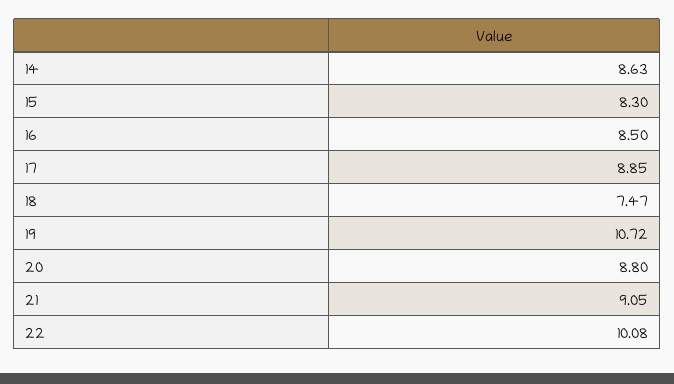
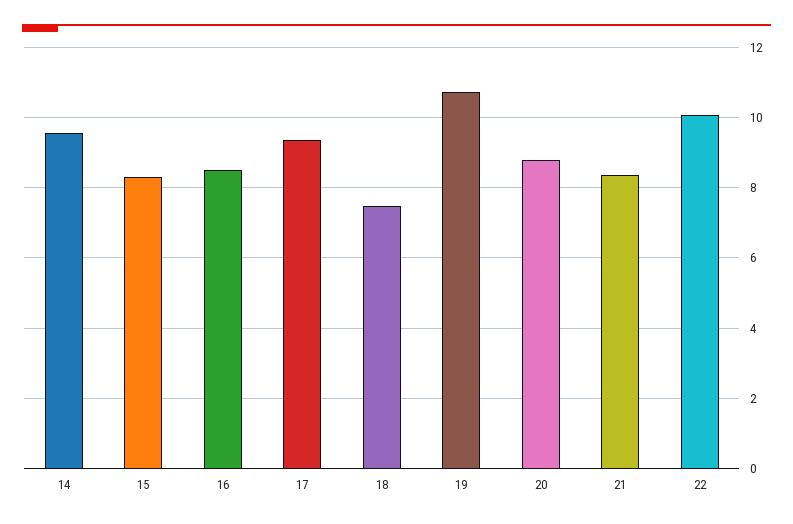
  {
-   "14": 8.63,
+   "14": 9.6,
    "15": 8.3,
    "16": 8.5,
-   "17": 8.85,
+   "17": 9.4,
    "18": 7.47,
    "19": 10.72,
    "20": 8.8,
-   "21": 9.05,
+   "21": 8.4,
    "22": 10.08
  }

